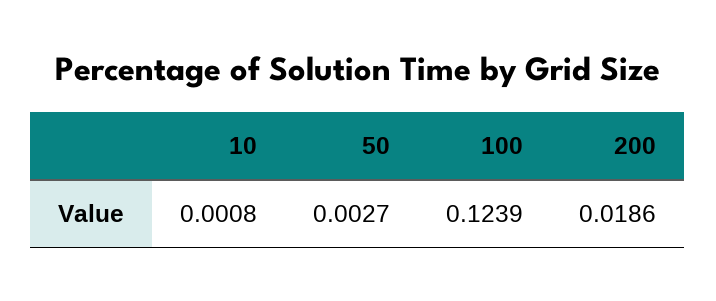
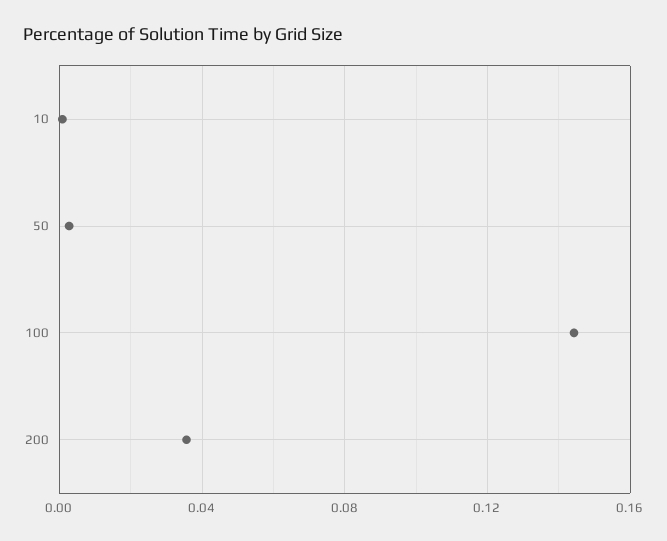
  {
    "10": 0.0008,
    "50": 0.0027,
-   "100": 0.1239,
+   "100": 0.145,
-   "200": 0.0186
+   "200": 0.035
  }

